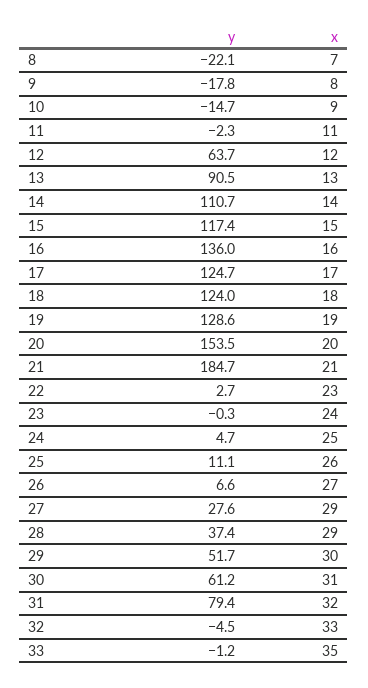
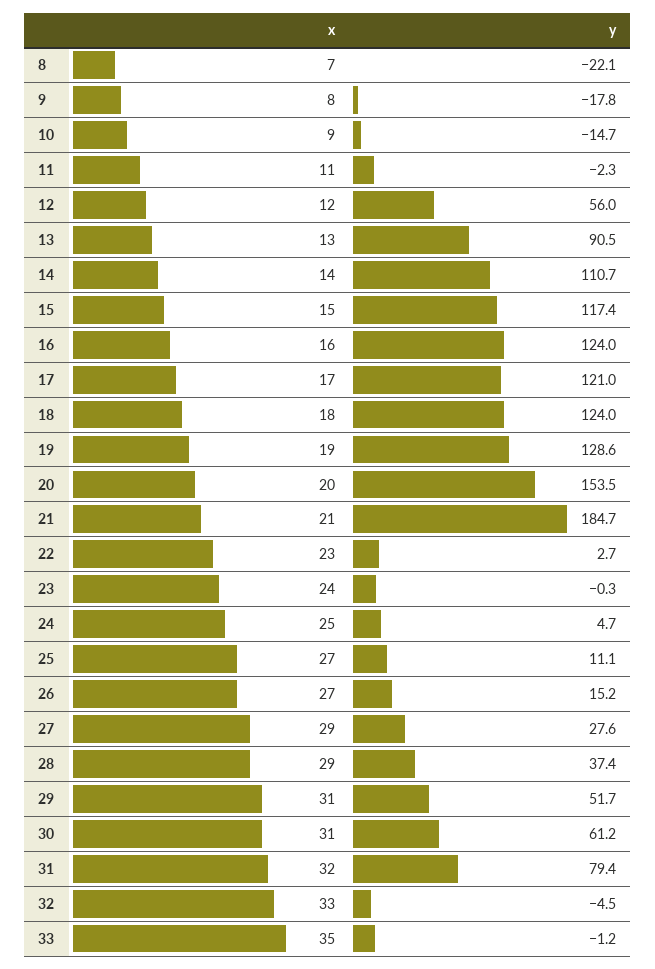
  {
    "y": {
      "8": -22.1,
      "9": -17.8,
      "10": -14.7,
      "11": -2.3,
-     "12": 63.7,
+     "12": 56,
      "13": 90.5,
      "14": 110.7,
      "15": 117.4,
-     "16": 136,
+     "16": 124,
-     "17": 124.7,
+     "17": 121,
      "18": 124,
      "19": 128.6,
      "20": 153.5,
      "21": 184.7,
      "22": 2.7,
      "23": -0.3,
      "24": 4.7,
      "25": 11.1,
-     "26": 6.6,
+     "26": 15.2,
      "27": 27.6,
      "28": 37.4,
      "29": 51.7,
      "30": 61.2,
      "31": 79.4,
      "32": -4.5,
      "33": -1.2
    },
    "x": {
      "8": 7,
      "9": 8,
      "10": 9,
      "11": 11,
      "12": 12,
      "13": 13,
      "14": 14,
      "15": 15,
      "16": 16,
      "17": 17,
      "18": 18,
      "19": 19,
      "20": 20,
      "21": 21,
      "22": 23,
      "23": 24,
      "24": 25,
-     "25": 26,
+     "25": 27,
      "26": 27,
      "27": 29,
      "28": 29,
-     "29": 30,
+     "29": 31,
      "30": 31,
      "31": 32,
      "32": 33,
      "33": 35
    }
  }

